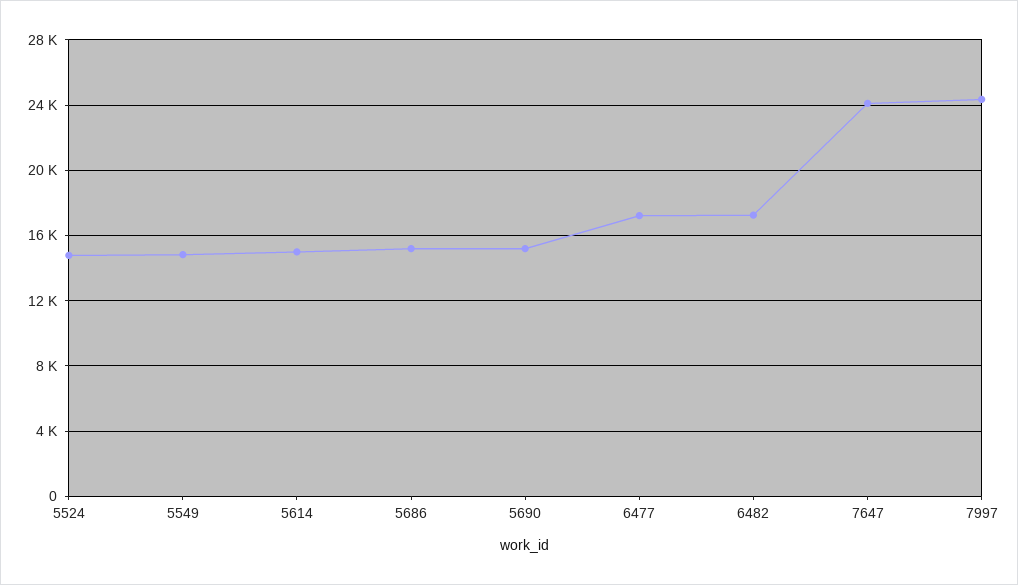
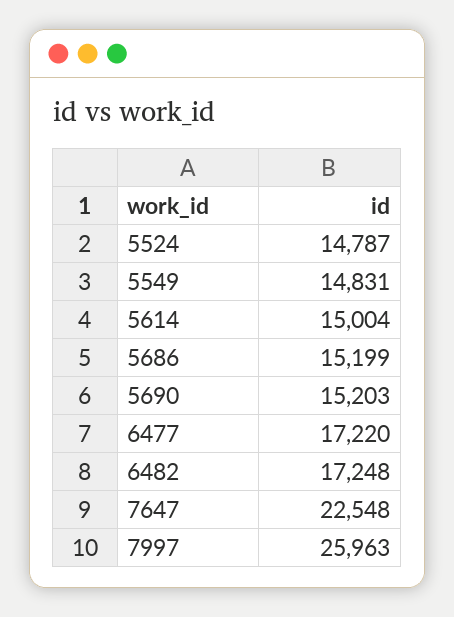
  {
    "5524": 14787,
    "5549": 14831,
    "5614": 15004,
    "5686": 15199,
    "5690": 15203,
    "6477": 17220,
    "6482": 17248,
-   "7647": 24000,
+   "7647": 22548,
-   "7997": 24500
+   "7997": 25963
  }

